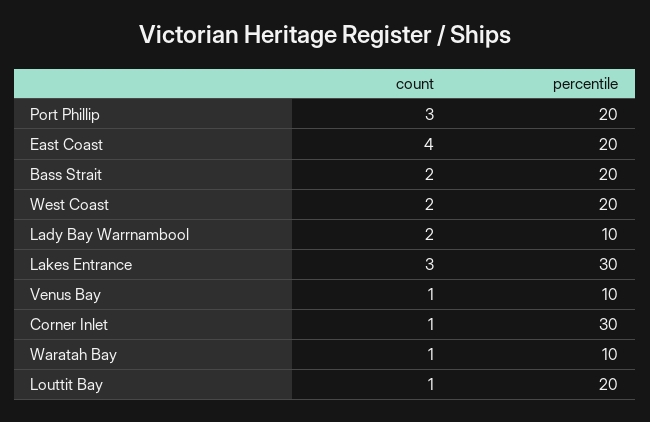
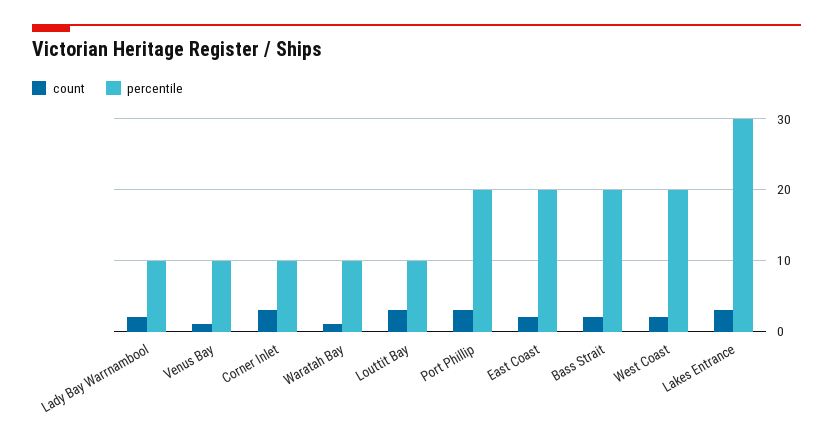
  {
    "count": {
      "Port Phillip": 3,
-     "East Coast": 4,
+     "East Coast": 2,
      "Bass Strait": 2,
      "West Coast": 2,
      "Lady Bay Warrnambool": 2,
      "Lakes Entrance": 3,
      "Venus Bay": 1,
-     "Corner Inlet": 1,
+     "Corner Inlet": 3,
      "Waratah Bay": 1,
-     "Louttit Bay": 1
+     "Louttit Bay": 3
    },
    "percentile": {
      "Port Phillip": 20,
      "East Coast": 20,
      "Bass Strait": 20,
      "West Coast": 20,
      "Lady Bay Warrnambool": 10,
      "Lakes Entrance": 30,
      "Venus Bay": 10,
-     "Corner Inlet": 30,
+     "Corner Inlet": 10,
      "Waratah Bay": 10,
-     "Louttit Bay": 20
+     "Louttit Bay": 10
    }
  }

